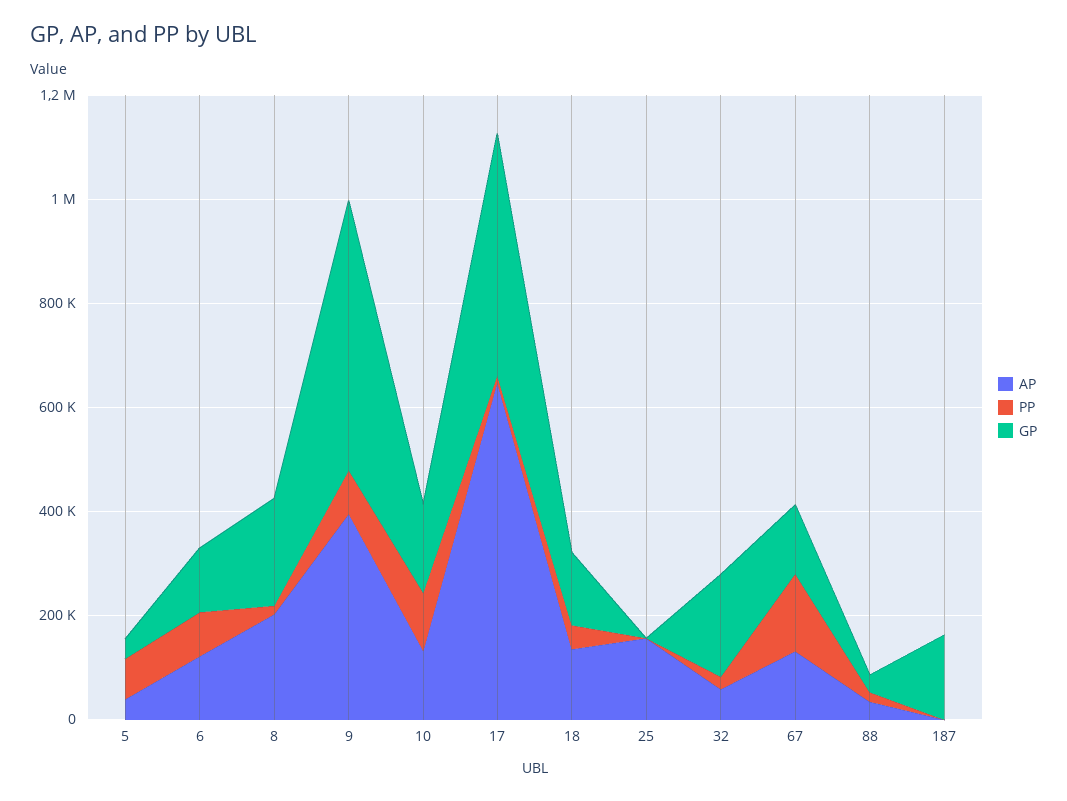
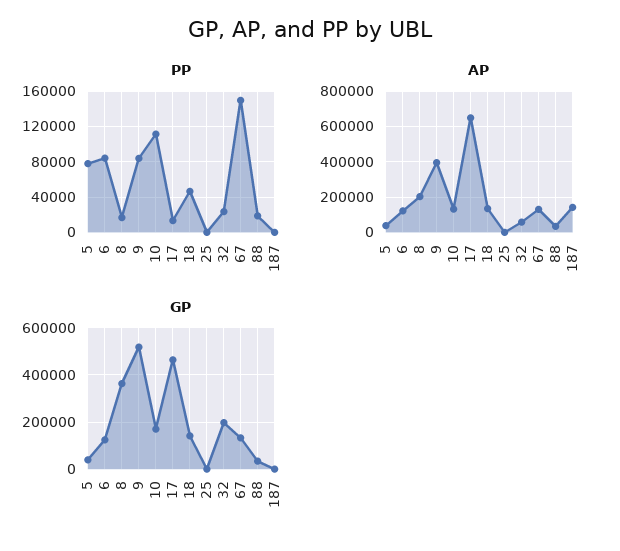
  {
    "AP": {
      "5": 50000,
      "6": 100000,
      "8": 200000,
      "9": 400000,
      "10": 150000,
      "17": 650000,
      "18": 150000,
-     "25": 150000,
+     "25": 0,
      "32": 50000,
      "67": 150000,
      "88": 50000,
-     "187": 0
+     "187": 150000
    },
    "PP": {
      "5": 80000,
      "6": 80000,
      "8": 20000,
      "9": 80000,
      "10": 110000,
      "17": 10000,
      "18": 50000,
      "25": 0,
      "32": 20000,
      "67": 150000,
      "88": 20000,
      "187": 0
    },
    "GP": {
      "5": 50000,
      "6": 100000,
-     "8": 200000,
+     "8": 350000,
      "9": 500000,
      "10": 150000,
      "17": 450000,
      "18": 150000,
      "25": 0,
      "32": 200000,
      "67": 150000,
      "88": 50000,
-     "187": 150000
+     "187": 0
    }
  }

